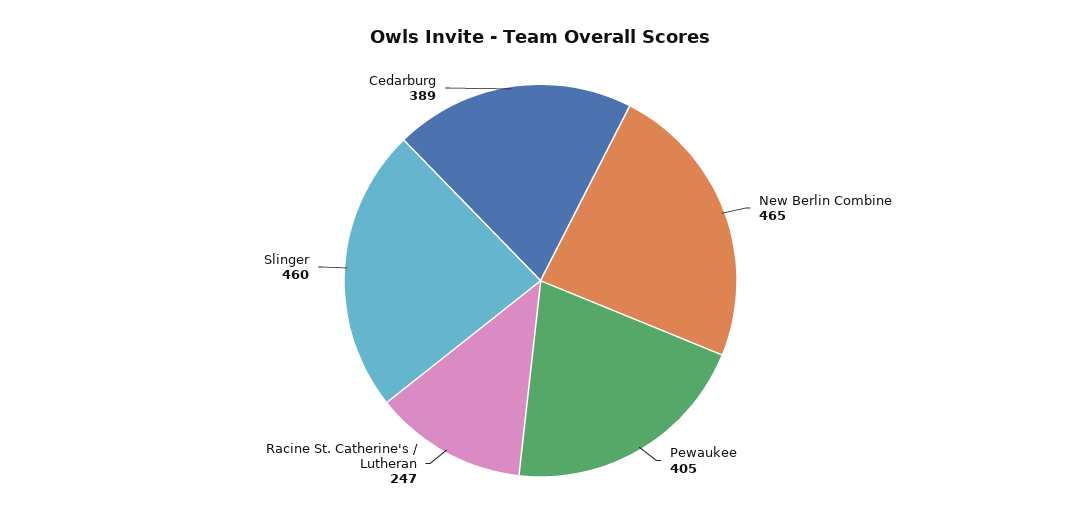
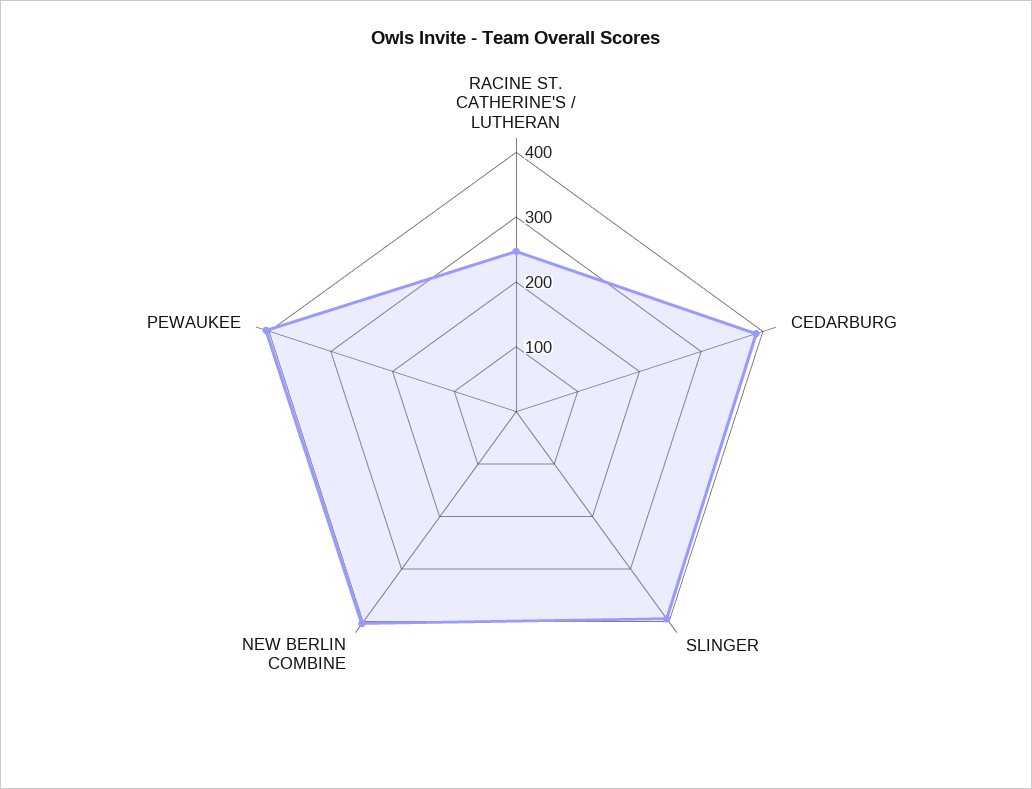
  {
-   "New Berlin Combine": 465,
+   "New Berlin Combine": 400,
    "Pewaukee": 405,
    "Racine St. Catherine's / Lutheran": 247,
-   "Slinger": 460,
+   "Slinger": 400,
    "Cedarburg": 389
  }

